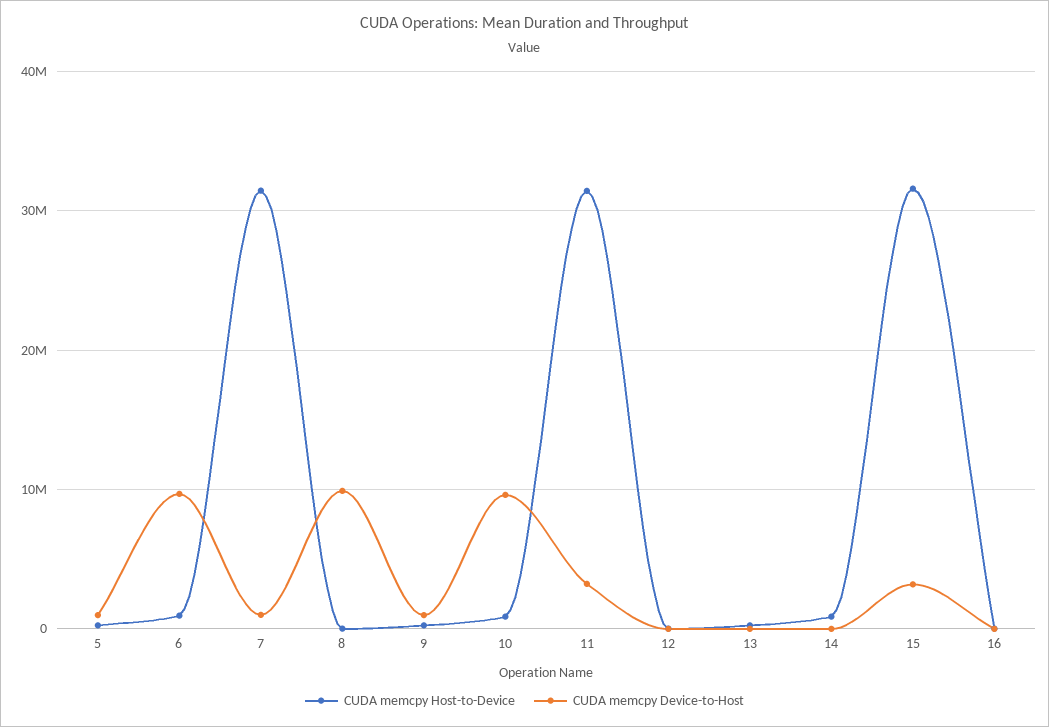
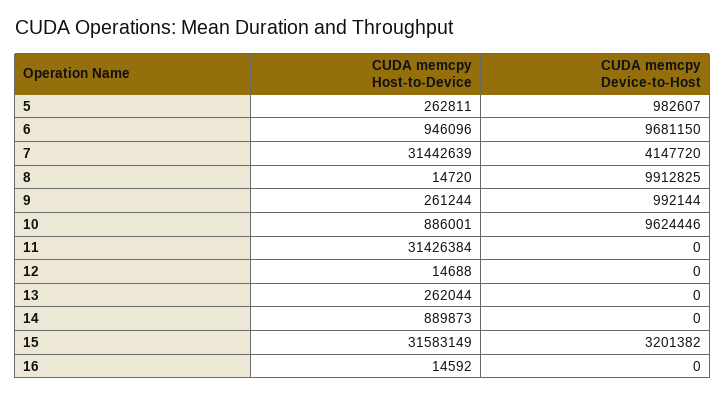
  {
    "CUDA memcpy Host-to-Device": {
      "5": 262811,
      "6": 946096,
      "7": 31442639,
      "8": 14720,
      "9": 261244,
      "10": 886001,
      "11": 31426384,
      "12": 14688,
      "13": 262044,
      "14": 889873,
      "15": 31583149,
      "16": 14592
    },
    "CUDA memcpy Device-to-Host": {
      "5": 982607,
      "6": 9681150,
-     "7": 1000000,
+     "7": 4147720,
      "8": 9912825,
      "9": 992144,
      "10": 9624446,
-     "11": 3000000,
+     "11": 0,
      "12": 0,
      "13": 0,
      "14": 0,
      "15": 3201382,
      "16": 0
    }
  }

